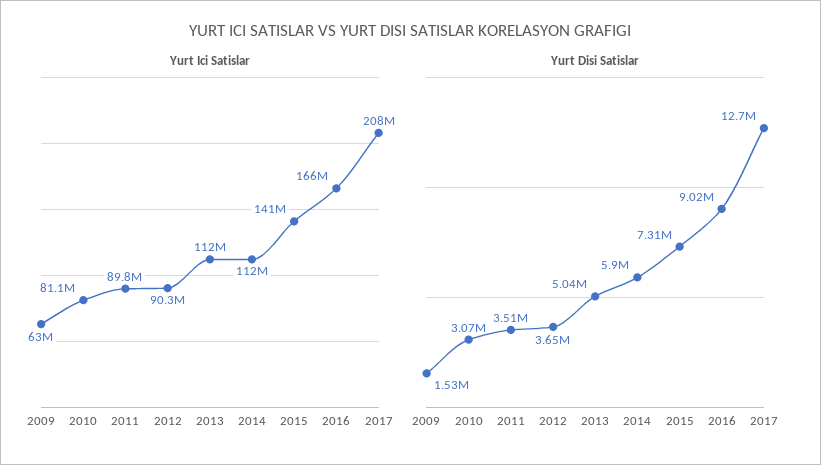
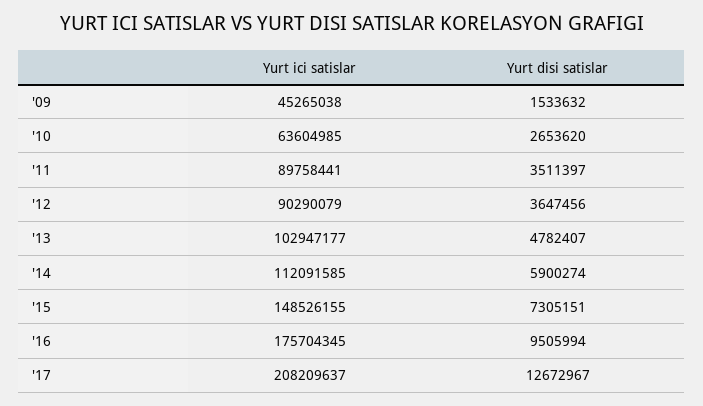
  {
    "Yurt Ici Satislar": {
-     "2009": 63000000,
+     "2009": 45265038,
-     "2010": 81100000,
+     "2010": 63604985,
      "2011": 89758441,
      "2012": 90290079,
-     "2013": 112000000,
+     "2013": 102947177,
      "2014": 112091585,
-     "2015": 141000000,
+     "2015": 148526155,
-     "2016": 166000000,
+     "2016": 175704345,
      "2017": 208209637
    },
    "Yurt Disi Satislar": {
      "2009": 1533632,
-     "2010": 3070000,
+     "2010": 2653620,
      "2011": 3511397,
      "2012": 3647456,
-     "2013": 5040000,
+     "2013": 4782407,
      "2014": 5900274,
      "2015": 7305151,
-     "2016": 9020000,
+     "2016": 9505994,
      "2017": 12672967
    }
  }

